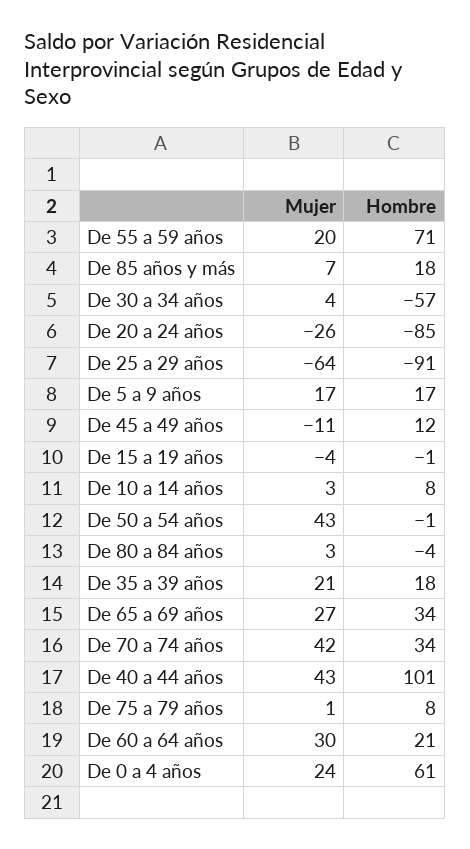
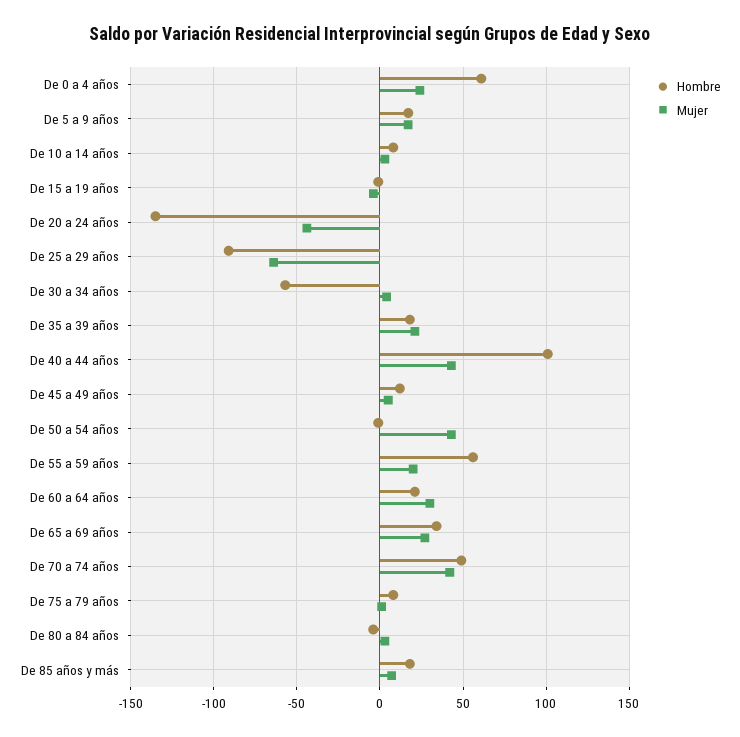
  {
    "Mujer": {
      "De 55 a 59 años": 20,
      "De 85 años y más": 7,
      "De 30 a 34 años": 4,
-     "De 20 a 24 años": -26,
+     "De 20 a 24 años": -45,
      "De 25 a 29 años": -64,
      "De 5 a 9 años": 17,
-     "De 45 a 49 años": -11,
+     "De 45 a 49 años": 5,
      "De 15 a 19 años": -4,
      "De 10 a 14 años": 3,
      "De 50 a 54 años": 43,
      "De 80 a 84 años": 3,
      "De 35 a 39 años": 21,
      "De 65 a 69 años": 27,
      "De 70 a 74 años": 42,
      "De 40 a 44 años": 43,
      "De 75 a 79 años": 1,
      "De 60 a 64 años": 30,
      "De 0 a 4 años": 24
    },
    "Hombre": {
-     "De 55 a 59 años": 71,
+     "De 55 a 59 años": 55,
      "De 85 años y más": 18,
      "De 30 a 34 años": -57,
-     "De 20 a 24 años": -85,
+     "De 20 a 24 años": -135,
      "De 25 a 29 años": -91,
      "De 5 a 9 años": 17,
      "De 45 a 49 años": 12,
      "De 15 a 19 años": -1,
      "De 10 a 14 años": 8,
      "De 50 a 54 años": -1,
      "De 80 a 84 años": -4,
      "De 35 a 39 años": 18,
      "De 65 a 69 años": 34,
-     "De 70 a 74 años": 34,
+     "De 70 a 74 años": 50,
      "De 40 a 44 años": 101,
      "De 75 a 79 años": 8,
      "De 60 a 64 años": 21,
      "De 0 a 4 años": 61
    }
  }

